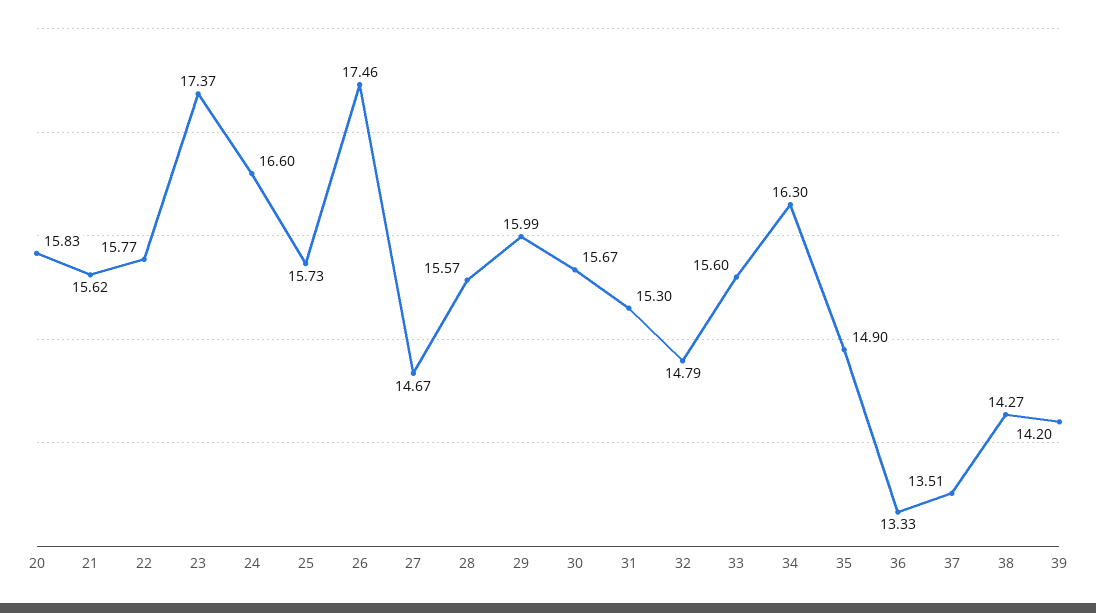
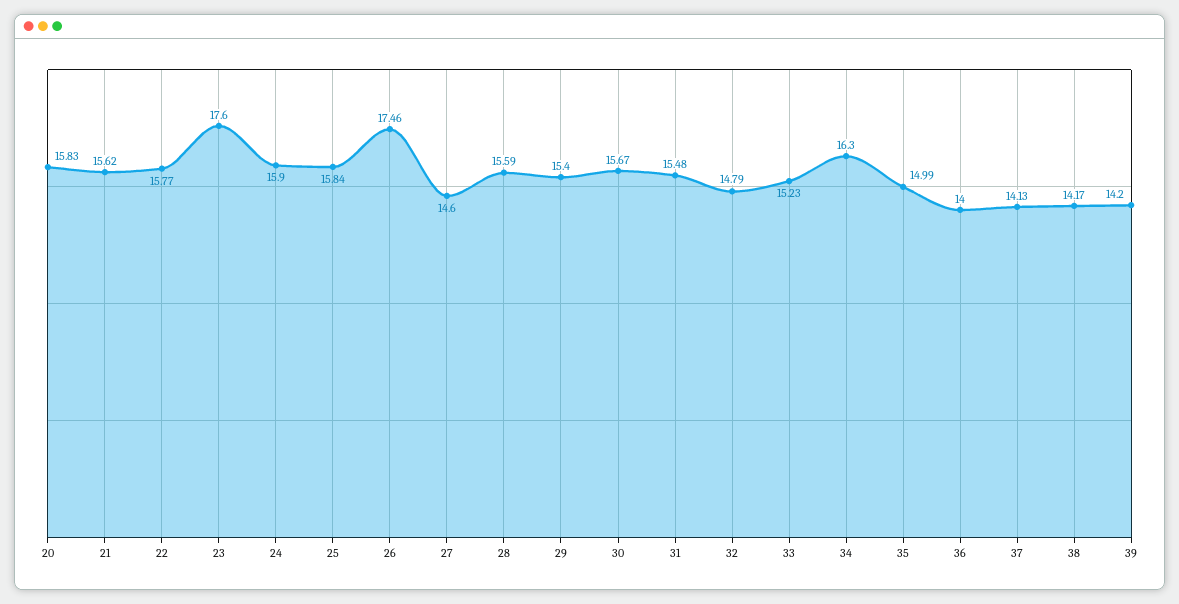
  {
    "20": 15.83,
    "21": 15.62,
    "22": 15.77,
-   "23": 17.37,
+   "23": 17.6,
-   "24": 16.6,
+   "24": 15.9,
-   "25": 15.73,
+   "25": 15.84,
    "26": 17.46,
-   "27": 14.67,
+   "27": 14.6,
-   "28": 15.57,
+   "28": 15.59,
-   "29": 15.99,
+   "29": 15.4,
    "30": 15.67,
-   "31": 15.3,
+   "31": 15.48,
    "32": 14.79,
-   "33": 15.6,
+   "33": 15.23,
    "34": 16.3,
-   "35": 14.9,
+   "35": 14.99,
-   "36": 13.33,
+   "36": 14,
-   "37": 13.51,
+   "37": 14.13,
-   "38": 14.27,
+   "38": 14.17,
    "39": 14.2
  }

